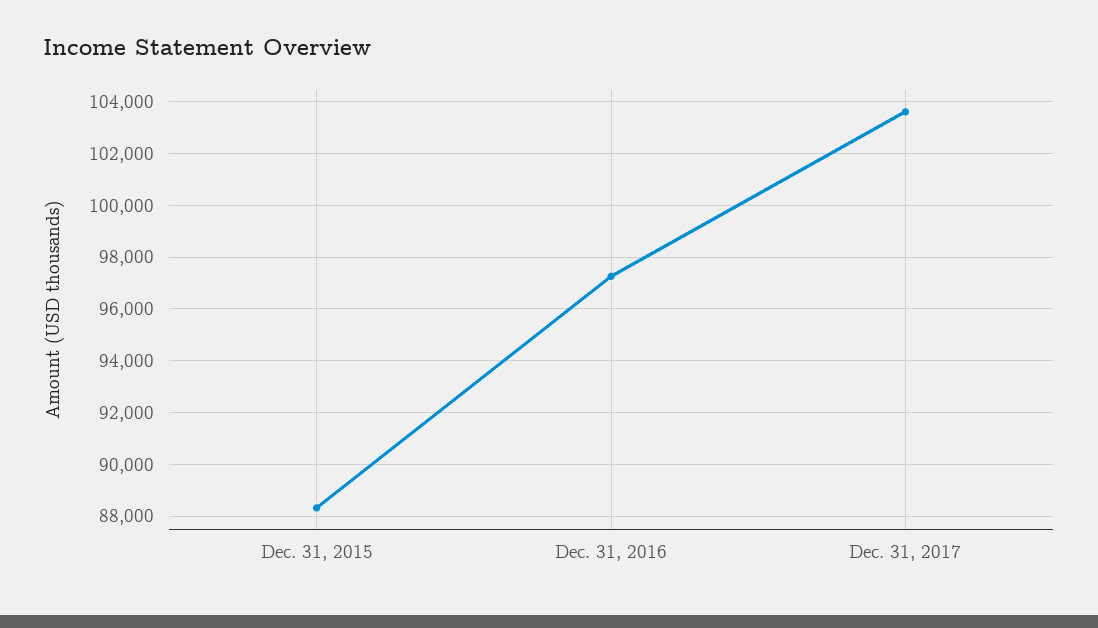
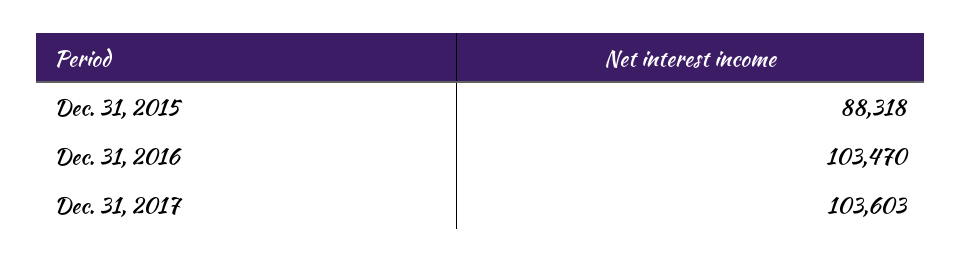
  {
    "Dec. 31, 2015": 88318,
-   "Dec. 31, 2016": 97250,
+   "Dec. 31, 2016": 103470,
    "Dec. 31, 2017": 103603
  }

